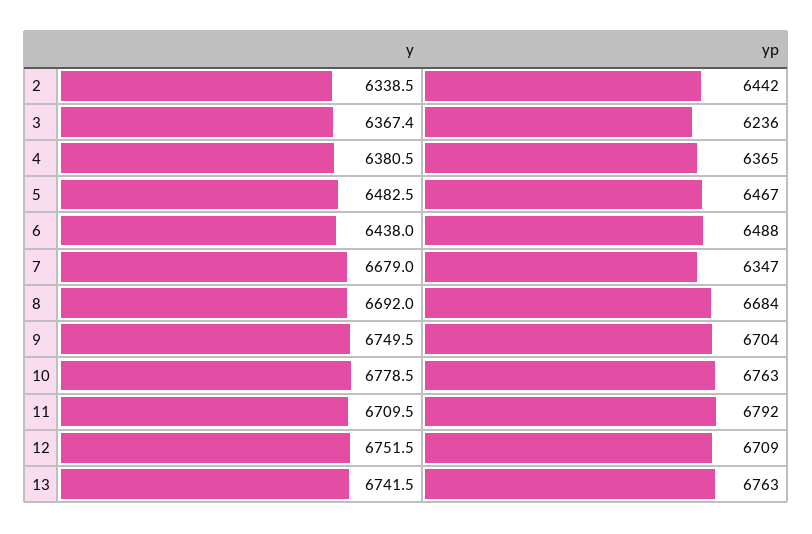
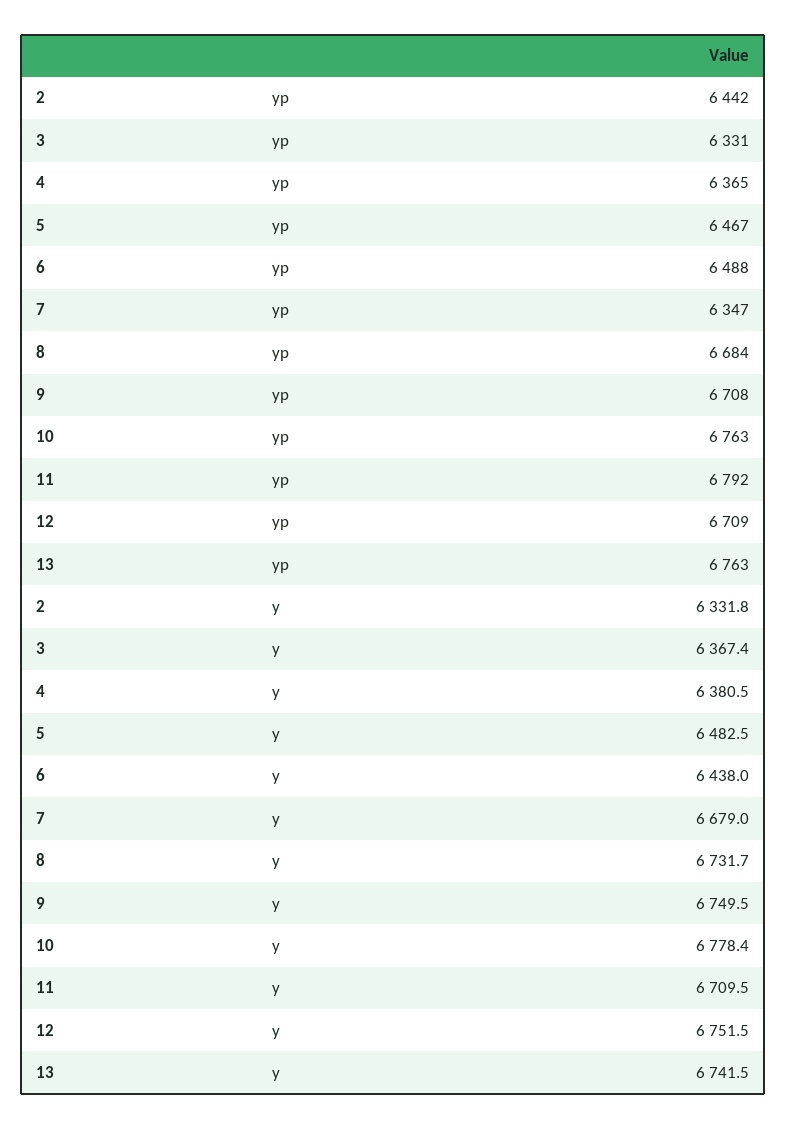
  {
    "y": {
-     "2": 6338.5,
+     "2": 6331.8,
      "3": 6367.4,
      "4": 6380.5,
      "5": 6482.5,
      "6": 6438,
      "7": 6679,
-     "8": 6692,
+     "8": 6731.7,
      "9": 6749.5,
-     "10": 6778.5,
+     "10": 6778.4,
      "11": 6709.5,
      "12": 6751.5,
      "13": 6741.5
    },
    "yp": {
      "2": 6442,
-     "3": 6236,
+     "3": 6331,
      "4": 6365,
      "5": 6467,
      "6": 6488,
      "7": 6347,
      "8": 6684,
-     "9": 6704,
+     "9": 6708,
      "10": 6763,
      "11": 6792,
      "12": 6709,
      "13": 6763
    }
  }

